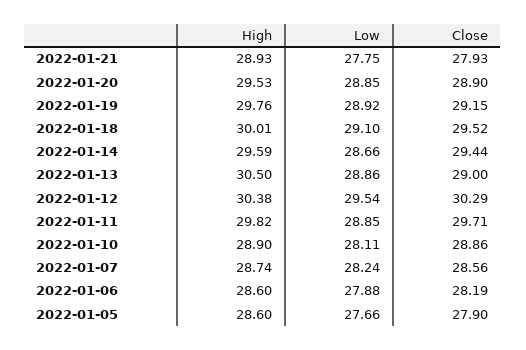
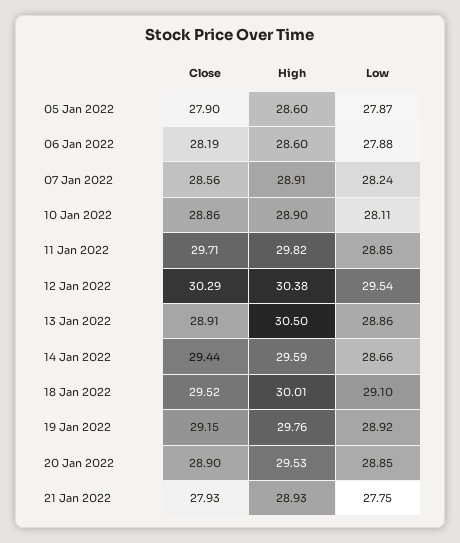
  {
    "High": {
      "2022-01-21": 28.93,
      "2022-01-20": 29.53,
      "2022-01-19": 29.76,
      "2022-01-18": 30.01,
      "2022-01-14": 29.59,
      "2022-01-13": 30.5,
      "2022-01-12": 30.38,
      "2022-01-11": 29.82,
      "2022-01-10": 28.9,
-     "2022-01-07": 28.74,
+     "2022-01-07": 28.91,
      "2022-01-06": 28.6,
      "2022-01-05": 28.6
    },
    "Low": {
      "2022-01-21": 27.75,
      "2022-01-20": 28.85,
      "2022-01-19": 28.92,
      "2022-01-18": 29.1,
      "2022-01-14": 28.66,
      "2022-01-13": 28.86,
      "2022-01-12": 29.54,
      "2022-01-11": 28.85,
      "2022-01-10": 28.11,
      "2022-01-07": 28.24,
      "2022-01-06": 27.88,
-     "2022-01-05": 27.66
+     "2022-01-05": 27.87
    },
    "Close": {
      "2022-01-21": 27.93,
      "2022-01-20": 28.9,
      "2022-01-19": 29.15,
      "2022-01-18": 29.52,
      "2022-01-14": 29.44,
-     "2022-01-13": 29,
+     "2022-01-13": 28.91,
      "2022-01-12": 30.29,
      "2022-01-11": 29.71,
      "2022-01-10": 28.86,
      "2022-01-07": 28.56,
      "2022-01-06": 28.19,
      "2022-01-05": 27.9
    }
  }

